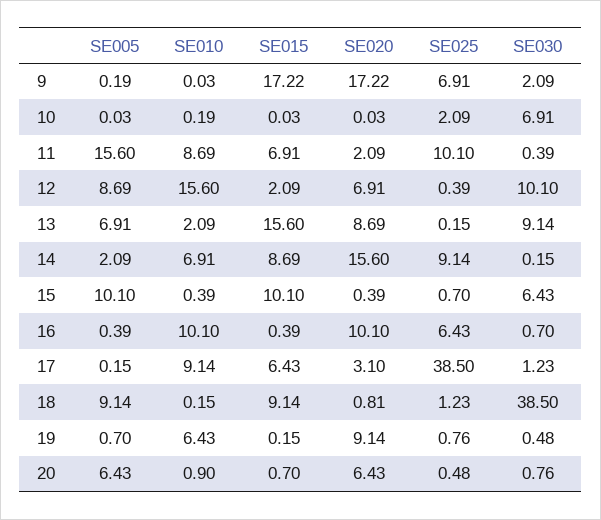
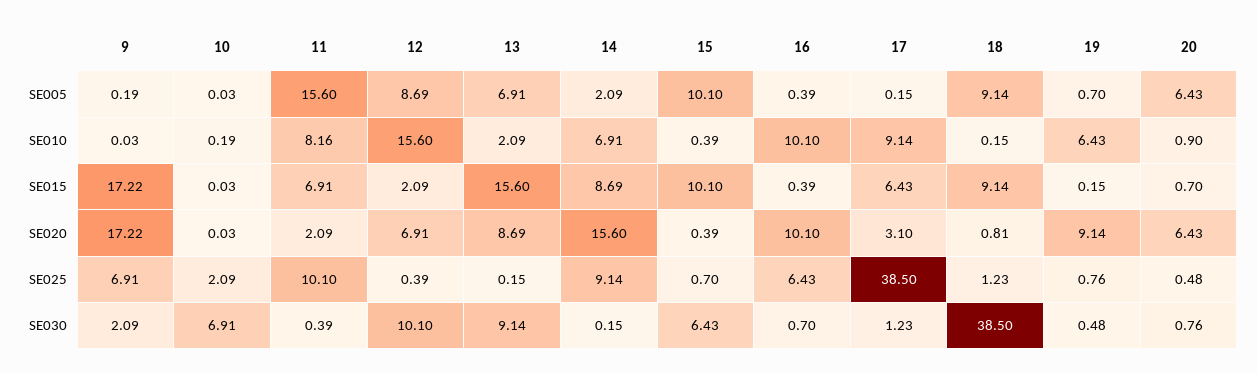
  {
    "SE005": {
      "9": 0.19,
      "10": 0.03,
      "11": 15.6,
      "12": 8.69,
      "13": 6.91,
      "14": 2.09,
      "15": 10.1,
      "16": 0.39,
      "17": 0.15,
      "18": 9.14,
      "19": 0.7,
      "20": 6.43
    },
    "SE010": {
      "9": 0.03,
      "10": 0.19,
-     "11": 8.69,
+     "11": 8.16,
      "12": 15.6,
      "13": 2.09,
      "14": 6.91,
      "15": 0.39,
      "16": 10.1,
      "17": 9.14,
      "18": 0.15,
      "19": 6.43,
      "20": 0.9
    },
    "SE015": {
      "9": 17.22,
      "10": 0.03,
      "11": 6.91,
      "12": 2.09,
      "13": 15.6,
      "14": 8.69,
      "15": 10.1,
      "16": 0.39,
      "17": 6.43,
      "18": 9.14,
      "19": 0.15,
      "20": 0.7
    },
    "SE020": {
      "9": 17.22,
      "10": 0.03,
      "11": 2.09,
      "12": 6.91,
      "13": 8.69,
      "14": 15.6,
      "15": 0.39,
      "16": 10.1,
      "17": 3.1,
      "18": 0.81,
      "19": 9.14,
      "20": 6.43
    },
    "SE025": {
      "9": 6.91,
      "10": 2.09,
      "11": 10.1,
      "12": 0.39,
      "13": 0.15,
      "14": 9.14,
      "15": 0.7,
      "16": 6.43,
      "17": 38.5,
      "18": 1.23,
      "19": 0.76,
      "20": 0.48
    },
    "SE030": {
      "9": 2.09,
      "10": 6.91,
      "11": 0.39,
      "12": 10.1,
      "13": 9.14,
      "14": 0.15,
      "15": 6.43,
      "16": 0.7,
      "17": 1.23,
      "18": 38.5,
      "19": 0.48,
      "20": 0.76
    }
  }

